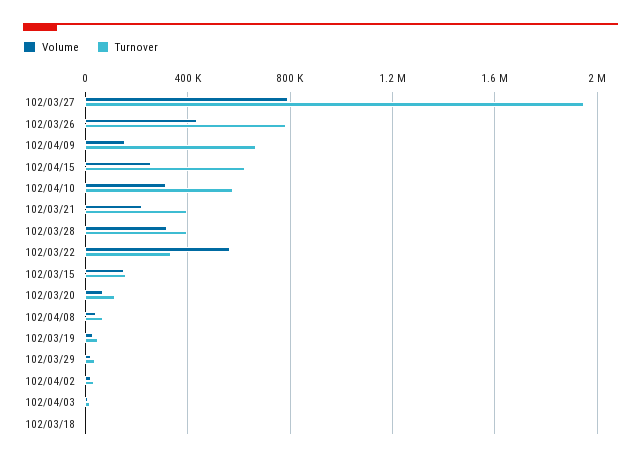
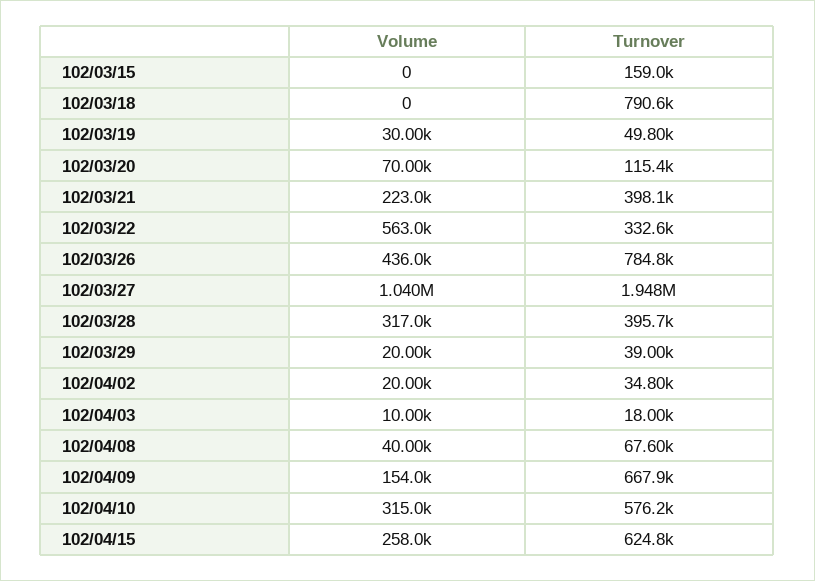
  {
    "Volume": {
-     "102/03/27": 800000,
+     "102/03/27": 1040000,
      "102/03/26": 436000,
      "102/04/09": 154000,
      "102/04/15": 258000,
      "102/04/10": 315000,
      "102/03/21": 223000,
      "102/03/28": 317000,
      "102/03/22": 563000,
-     "102/03/15": 150000,
+     "102/03/15": 0,
      "102/03/20": 70000,
      "102/04/08": 40000,
      "102/03/19": 30000,
      "102/03/29": 20000,
      "102/04/02": 20000,
      "102/04/03": 10000,
      "102/03/18": 0
    },
    "Turnover": {
      "102/03/27": 1948000,
      "102/03/26": 784800,
      "102/04/09": 667900,
      "102/04/15": 624800,
      "102/04/10": 576200,
      "102/03/21": 398100,
      "102/03/28": 395700,
      "102/03/22": 332600,
      "102/03/15": 159000,
      "102/03/20": 115400,
      "102/04/08": 67600,
      "102/03/19": 49800,
      "102/03/29": 39000,
      "102/04/02": 34800,
      "102/04/03": 18000,
-     "102/03/18": 0
+     "102/03/18": 790600
    }
  }

